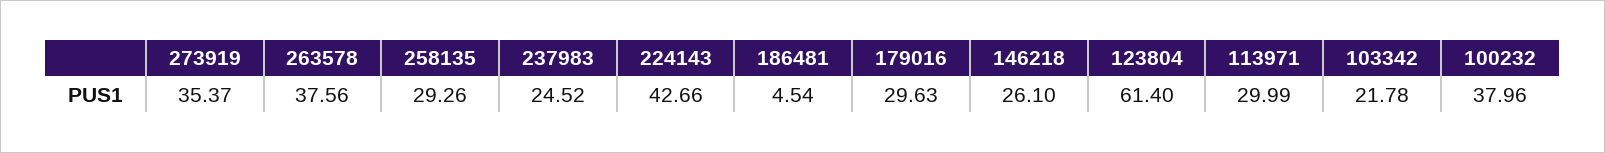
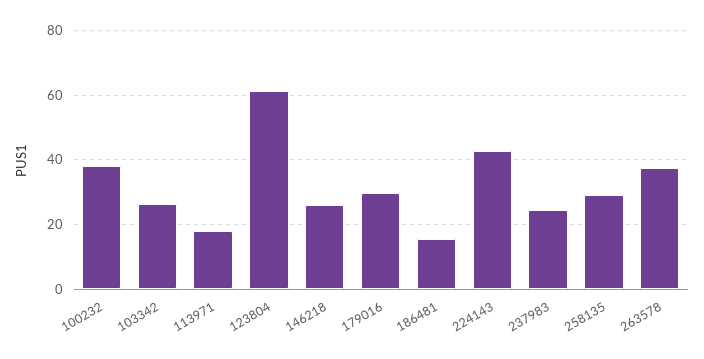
  {
-   "273919": 35.37,
    "263578": 37.56,
    "258135": 29.26,
    "237983": 24.52,
    "224143": 42.66,
-   "186481": 4.54,
+   "186481": 16,
    "179016": 29.63,
    "146218": 26.1,
    "123804": 61.4,
-   "113971": 29.99,
+   "113971": 18,
-   "103342": 21.78,
+   "103342": 26,
    "100232": 37.96
  }

